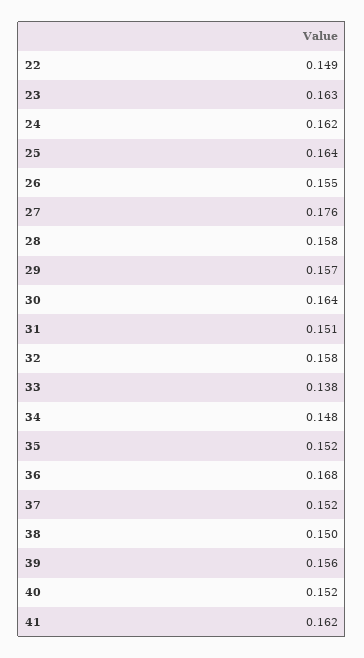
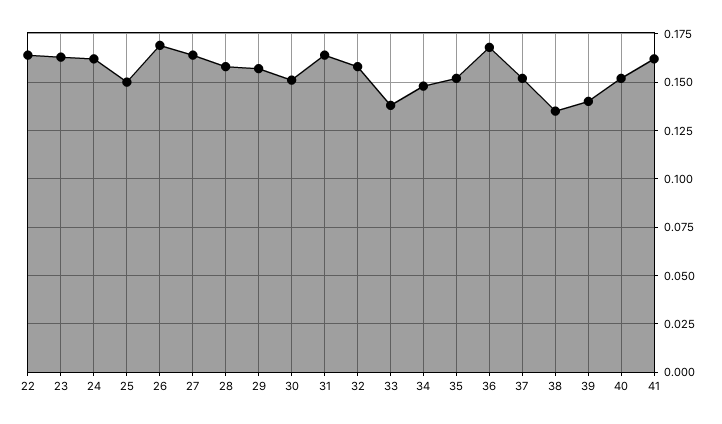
  {
-   "22": 0.149,
+   "22": 0.165,
    "23": 0.163,
    "24": 0.162,
-   "25": 0.164,
+   "25": 0.15,
-   "26": 0.155,
+   "26": 0.17,
-   "27": 0.176,
+   "27": 0.165,
    "28": 0.158,
    "29": 0.157,
-   "30": 0.164,
+   "30": 0.15,
-   "31": 0.151,
+   "31": 0.165,
    "32": 0.158,
    "33": 0.138,
    "34": 0.148,
    "35": 0.152,
    "36": 0.168,
    "37": 0.152,
-   "38": 0.15,
+   "38": 0.135,
-   "39": 0.156,
+   "39": 0.14,
    "40": 0.152,
    "41": 0.162
  }

